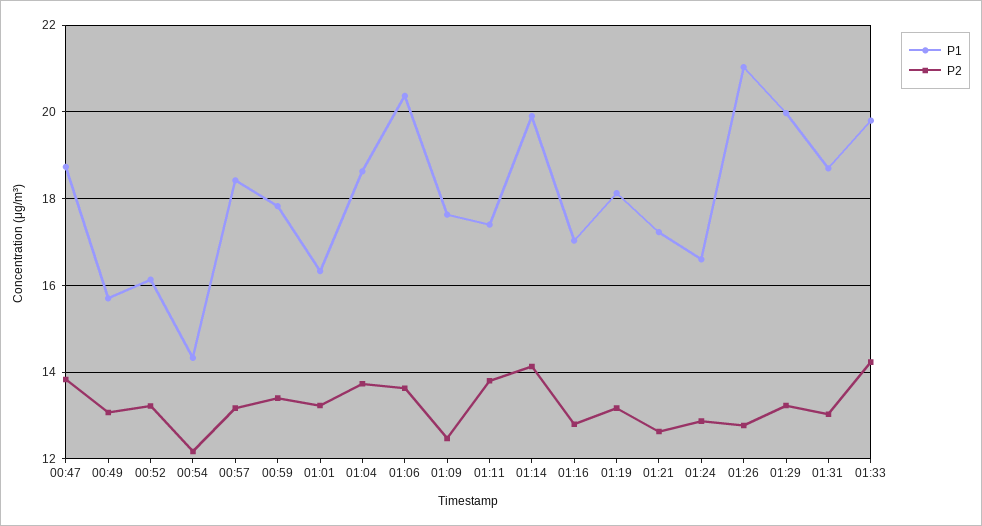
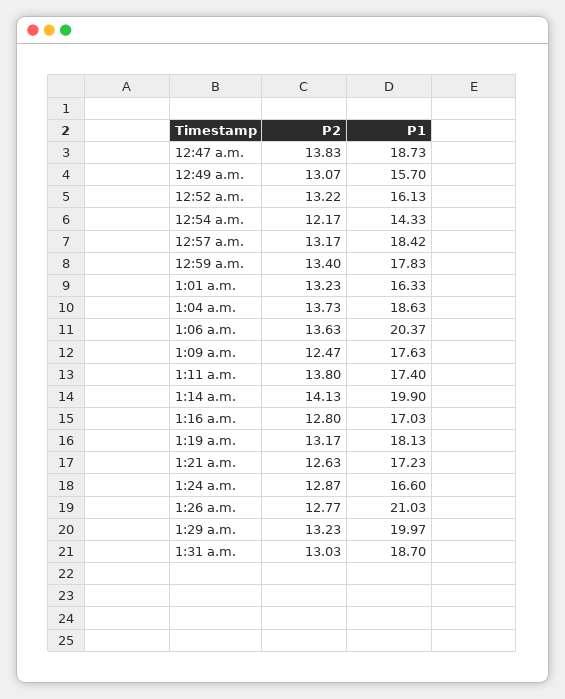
  {
    "P1": {
      "00:47": 18.73,
      "00:49": 15.7,
      "00:52": 16.13,
      "00:54": 14.33,
      "00:57": 18.42,
      "00:59": 17.83,
      "01:01": 16.33,
      "01:04": 18.63,
      "01:06": 20.37,
      "01:09": 17.63,
      "01:11": 17.4,
      "01:14": 19.9,
      "01:16": 17.03,
      "01:19": 18.13,
      "01:21": 17.23,
      "01:24": 16.6,
      "01:26": 21.03,
      "01:29": 19.97,
-     "01:31": 18.7,
+     "01:31": 18.7
-     "01:33": 19.8
    },
    "P2": {
      "00:47": 13.83,
      "00:49": 13.07,
      "00:52": 13.22,
      "00:54": 12.17,
      "00:57": 13.17,
      "00:59": 13.4,
      "01:01": 13.23,
      "01:04": 13.73,
      "01:06": 13.63,
      "01:09": 12.47,
      "01:11": 13.8,
      "01:14": 14.13,
      "01:16": 12.8,
      "01:19": 13.17,
      "01:21": 12.63,
      "01:24": 12.87,
      "01:26": 12.77,
      "01:29": 13.23,
-     "01:31": 13.03,
+     "01:31": 13.03
-     "01:33": 14.2
    }
  }

